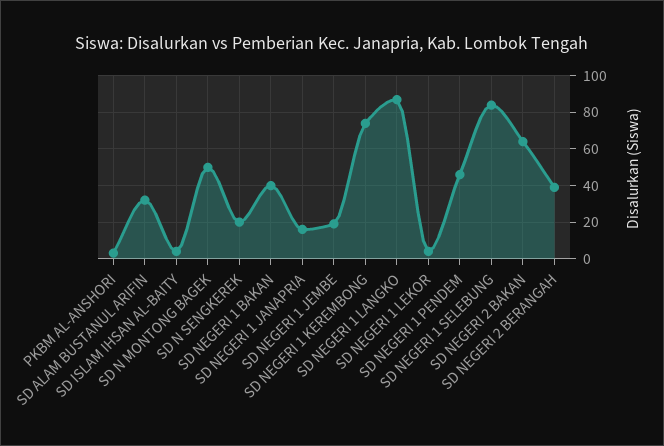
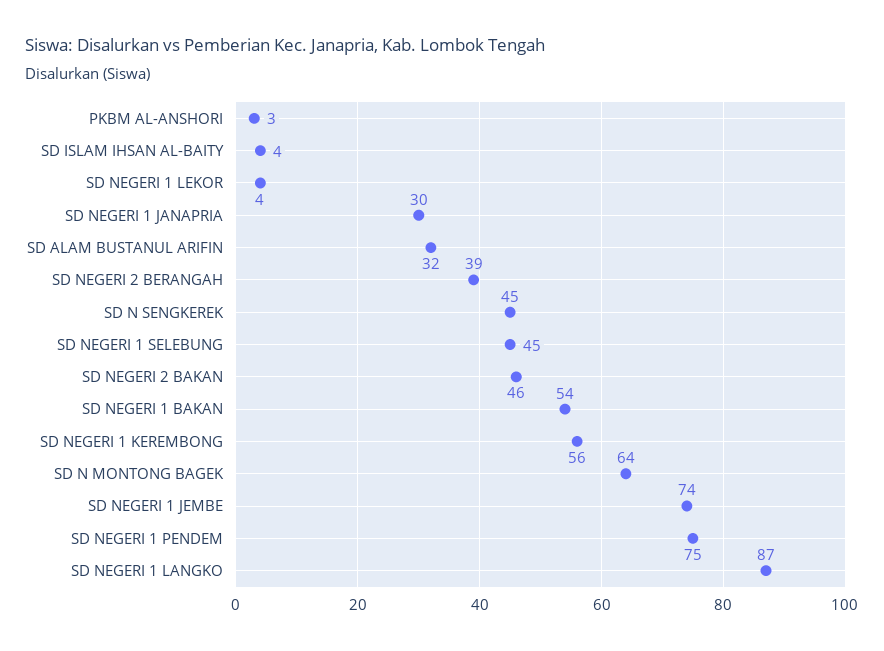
  {
    "PKBM AL-ANSHORI": 3,
    "SD ALAM BUSTANUL ARIFIN": 32,
    "SD ISLAM IHSAN AL-BAITY": 4,
-   "SD N MONTONG BAGEK": 50,
+   "SD N MONTONG BAGEK": 64,
-   "SD N SENGKEREK": 20,
+   "SD N SENGKEREK": 45,
-   "SD NEGERI 1 BAKAN": 40,
+   "SD NEGERI 1 BAKAN": 54,
-   "SD NEGERI 1 JANAPRIA": 15,
+   "SD NEGERI 1 JANAPRIA": 30,
-   "SD NEGERI 1 JEMBE": 20,
+   "SD NEGERI 1 JEMBE": 74,
-   "SD NEGERI 1 KEREMBONG": 75,
+   "SD NEGERI 1 KEREMBONG": 56,
    "SD NEGERI 1 LANGKO": 87,
    "SD NEGERI 1 LEKOR": 4,
-   "SD NEGERI 1 PENDEM": 45,
+   "SD NEGERI 1 PENDEM": 75,
-   "SD NEGERI 1 SELEBUNG": 85,
+   "SD NEGERI 1 SELEBUNG": 45,
-   "SD NEGERI 2 BAKAN": 65,
+   "SD NEGERI 2 BAKAN": 46,
    "SD NEGERI 2 BERANGAH": 39
  }

